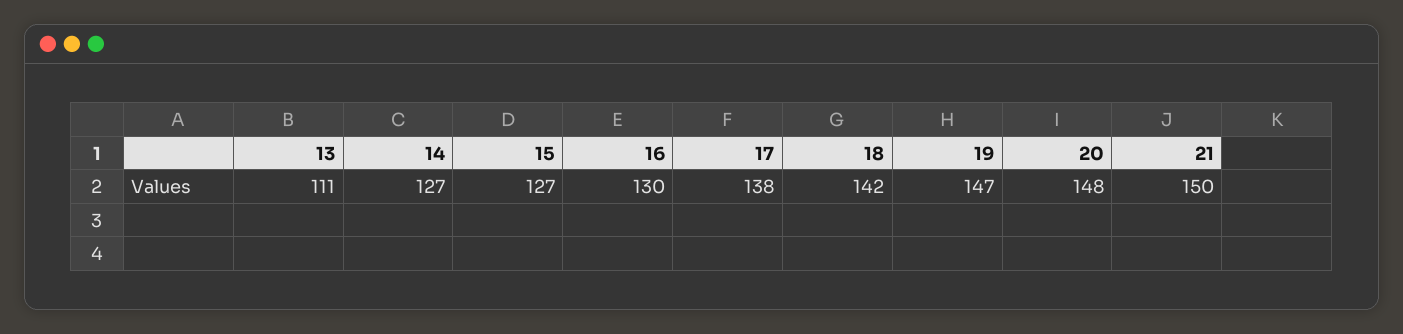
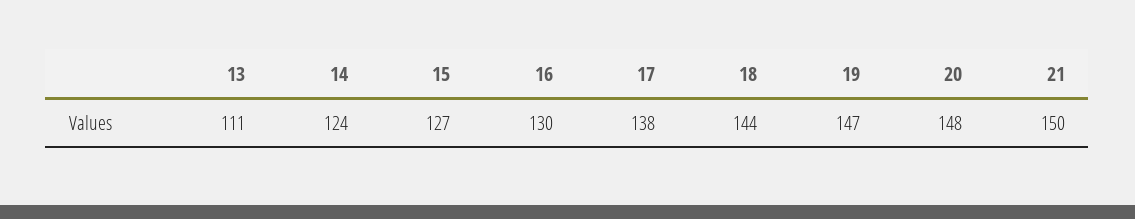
  {
    "13": 111,
-   "14": 127,
+   "14": 124,
    "15": 127,
    "16": 130,
    "17": 138,
-   "18": 142,
+   "18": 144,
    "19": 147,
    "20": 148,
    "21": 150
  }

